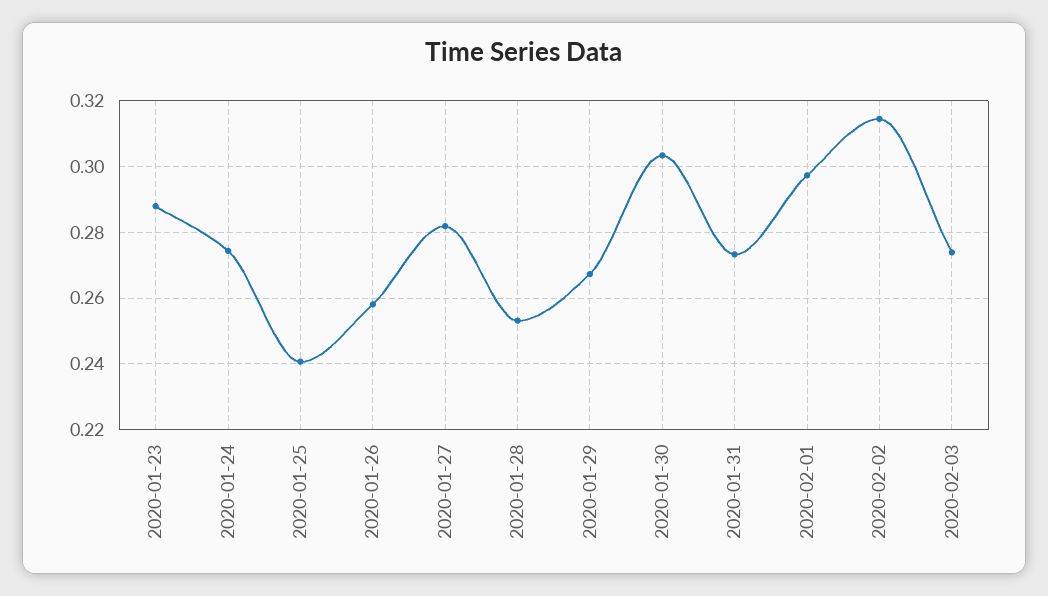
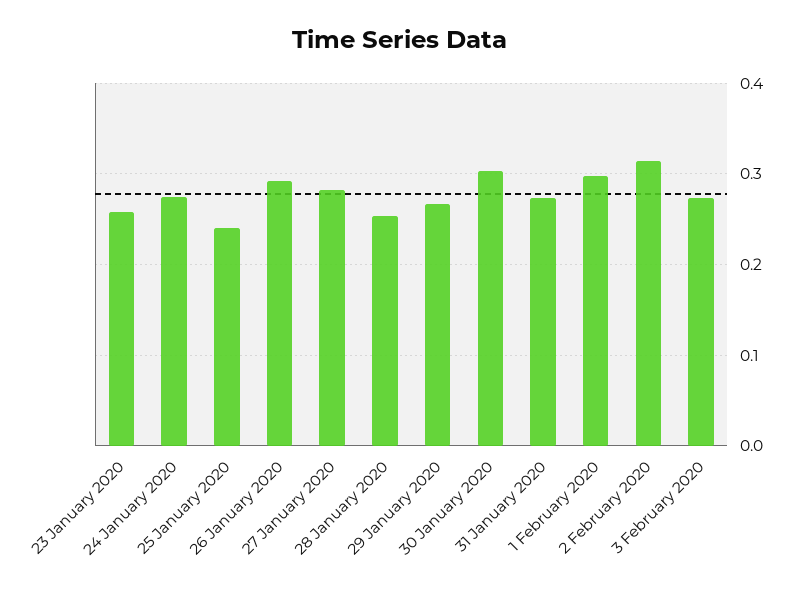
  {
-   "2020-01-23": 0.288,
+   "2020-01-23": 0.26,
    "2020-01-24": 0.274,
    "2020-01-25": 0.24,
-   "2020-01-26": 0.258,
+   "2020-01-26": 0.29,
    "2020-01-27": 0.282,
    "2020-01-28": 0.254,
    "2020-01-29": 0.268,
    "2020-01-30": 0.304,
    "2020-01-31": 0.274,
    "2020-02-01": 0.298,
    "2020-02-02": 0.314,
    "2020-02-03": 0.274
  }

